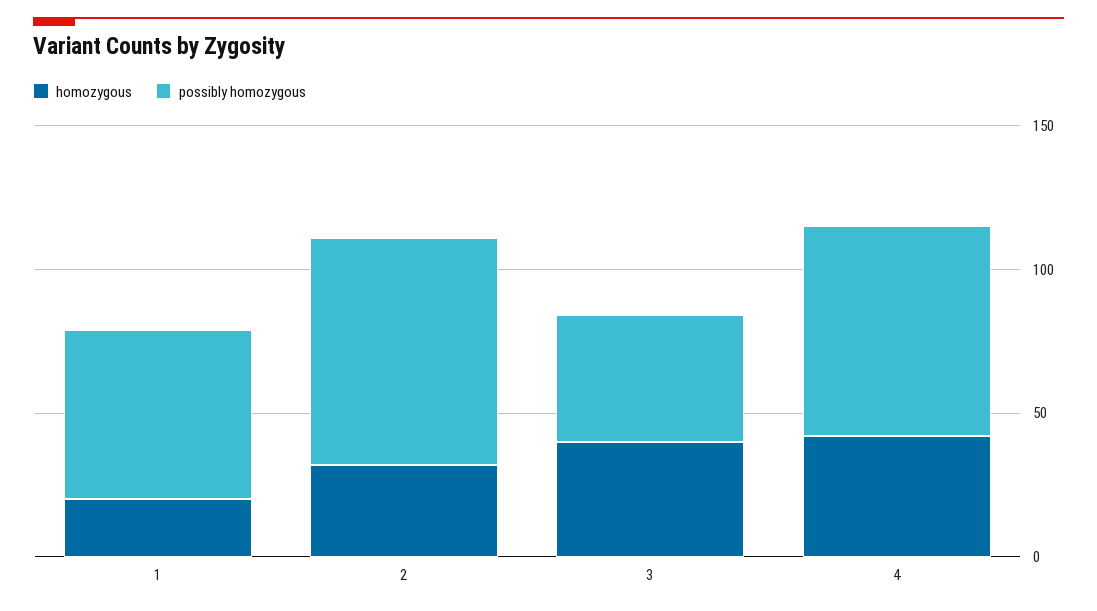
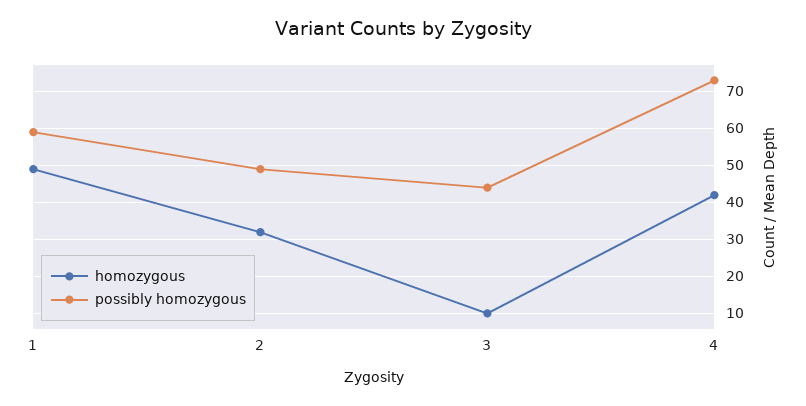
  {
    "homozygous": {
-     "1": 20,
+     "1": 50,
      "2": 30,
-     "3": 40,
+     "3": 10,
      "4": 40
    },
    "possibly homozygous": {
      "1": 60,
-     "2": 80,
+     "2": 50,
      "3": 45,
      "4": 75
    }
  }

